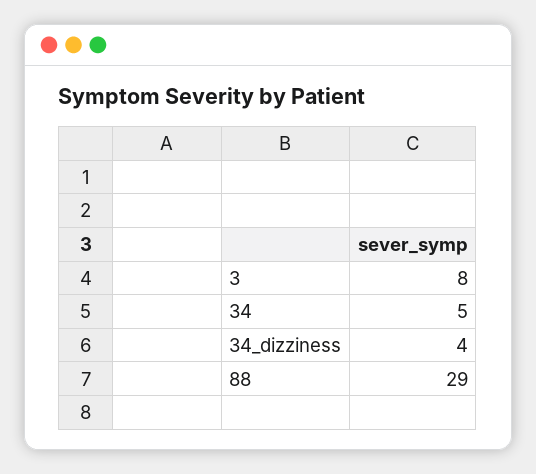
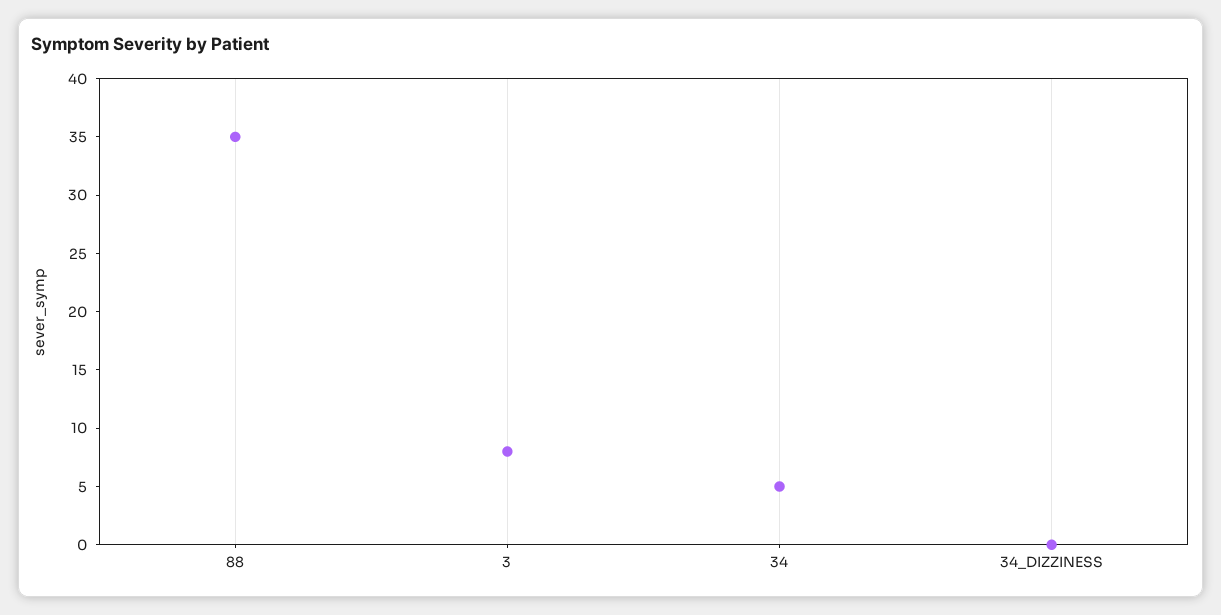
  {
    "3": 8,
    "34": 5,
-   "34_dizziness": 4,
+   "34_dizziness": 0,
-   "88": 29
+   "88": 35
  }

